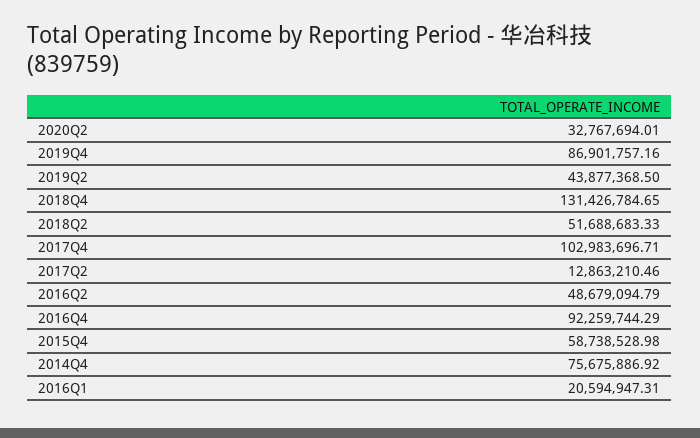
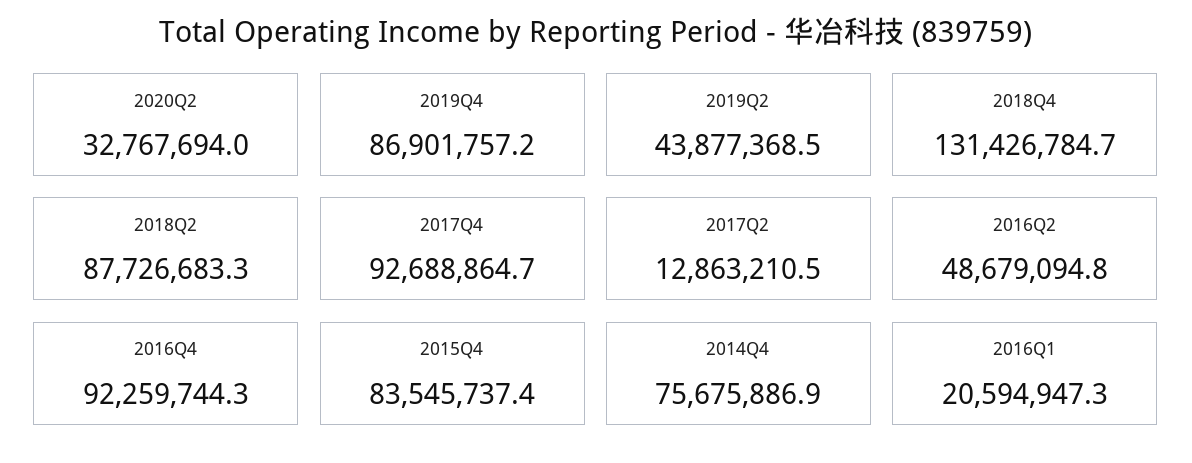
  {
    "2020Q2": 32767694.01,
    "2019Q4": 86901757.16,
    "2019Q2": 43877368.5,
    "2018Q4": 131426784.65,
-   "2018Q2": 51688683.33,
+   "2018Q2": 87726683.3,
-   "2017Q4": 102983696.71,
+   "2017Q4": 92688864.7,
    "2017Q2": 12863210.46,
    "2016Q2": 48679094.79,
    "2016Q4": 92259744.29,
-   "2015Q4": 58738528.98,
+   "2015Q4": 83545737.4,
    "2014Q4": 75675886.92,
    "2016Q1": 20594947.31
  }

